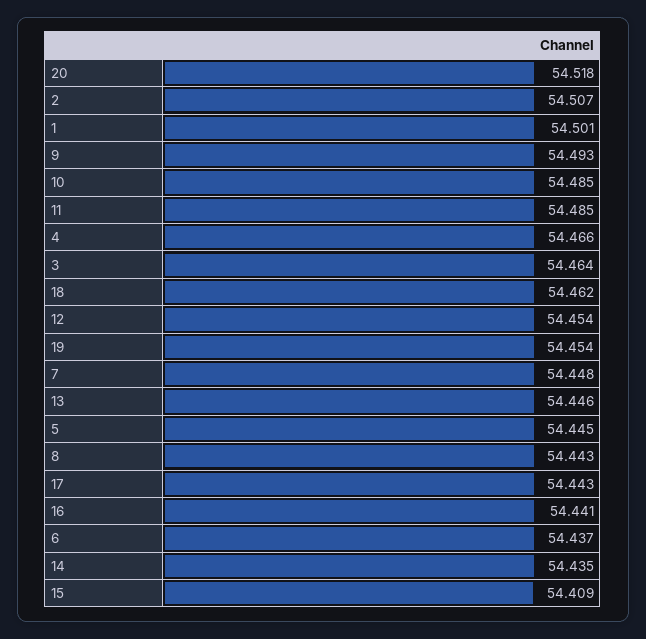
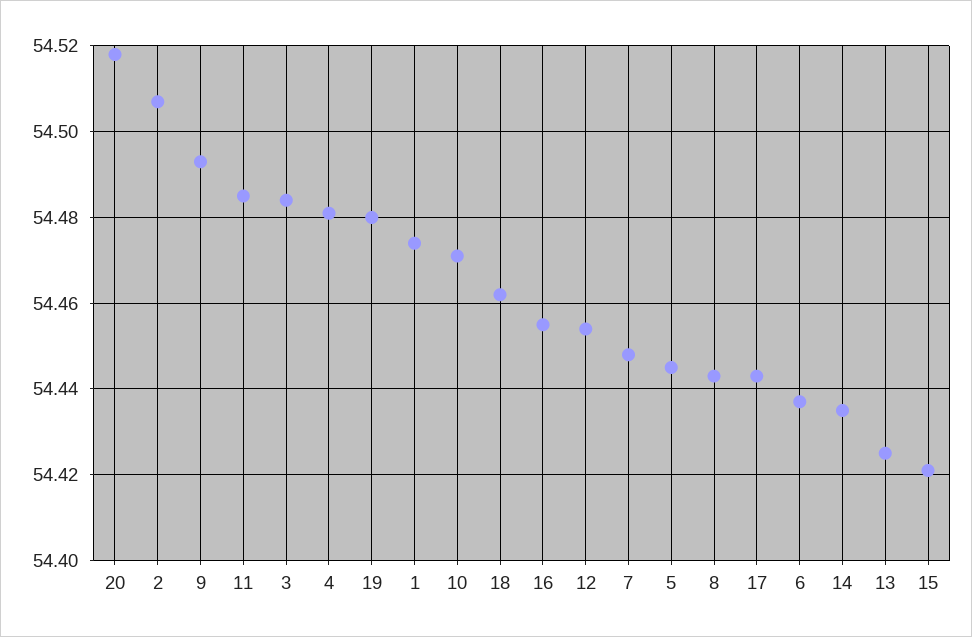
  {
    "20": 54.518,
    "2": 54.507,
-   "1": 54.501,
+   "1": 54.475,
    "9": 54.493,
-   "10": 54.485,
+   "10": 54.47,
    "11": 54.485,
-   "4": 54.466,
+   "4": 54.48,
-   "3": 54.464,
+   "3": 54.485,
    "18": 54.462,
    "12": 54.454,
-   "19": 54.454,
+   "19": 54.48,
    "7": 54.448,
-   "13": 54.446,
+   "13": 54.425,
    "5": 54.445,
    "8": 54.443,
    "17": 54.443,
-   "16": 54.441,
+   "16": 54.455,
    "6": 54.437,
    "14": 54.435,
-   "15": 54.409
+   "15": 54.42
  }

